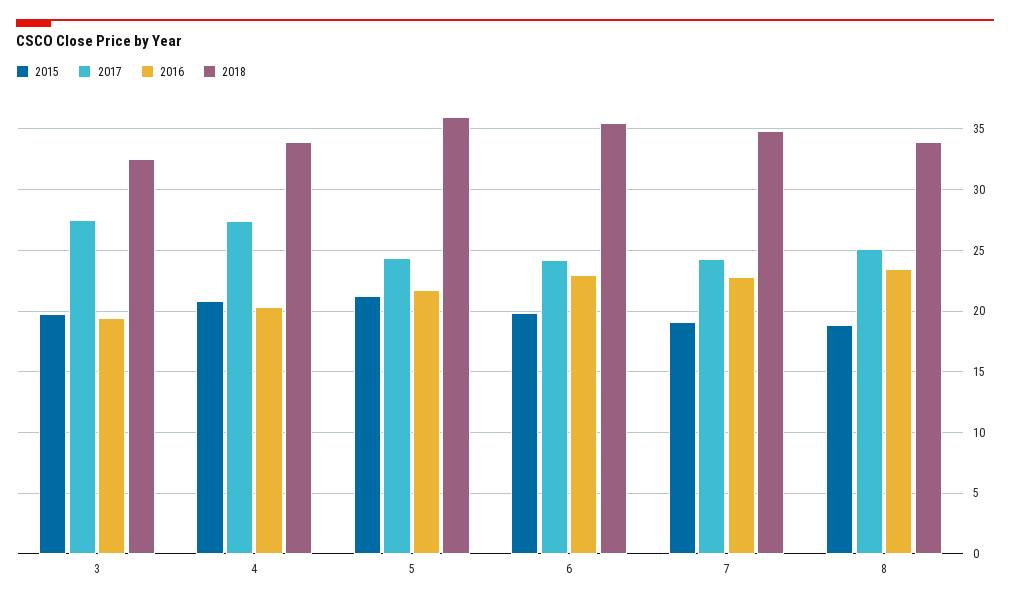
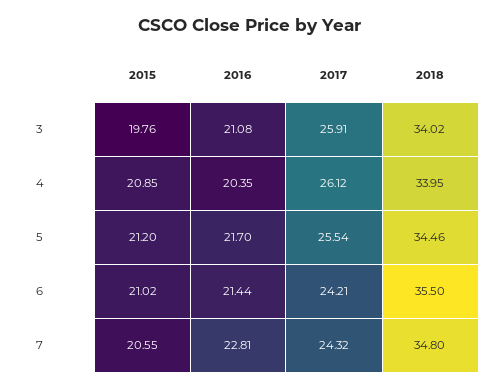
  {
    "2015": {
      "3": 19.76,
      "4": 20.85,
      "5": 21.2,
-     "6": 20,
+     "6": 21.02,
-     "7": 19,
+     "7": 20.55
-     "8": 19
    },
    "2017": {
-     "3": 27.5,
+     "3": 25.91,
-     "4": 27.5,
+     "4": 26.12,
-     "5": 24.5,
+     "5": 25.54,
      "6": 24.21,
-     "7": 24.32,
+     "7": 24.32
-     "8": 25
    },
    "2016": {
-     "3": 19.5,
+     "3": 21.08,
      "4": 20.35,
      "5": 21.7,
-     "6": 23,
+     "6": 21.44,
-     "7": 22.81,
+     "7": 22.81
-     "8": 23.5
    },
    "2018": {
-     "3": 32.5,
+     "3": 34.02,
      "4": 33.95,
-     "5": 36,
+     "5": 34.46,
      "6": 35.5,
-     "7": 34.8,
+     "7": 34.8
-     "8": 34
    }
  }

